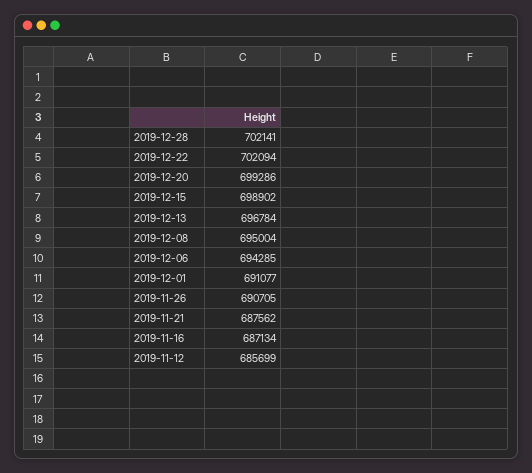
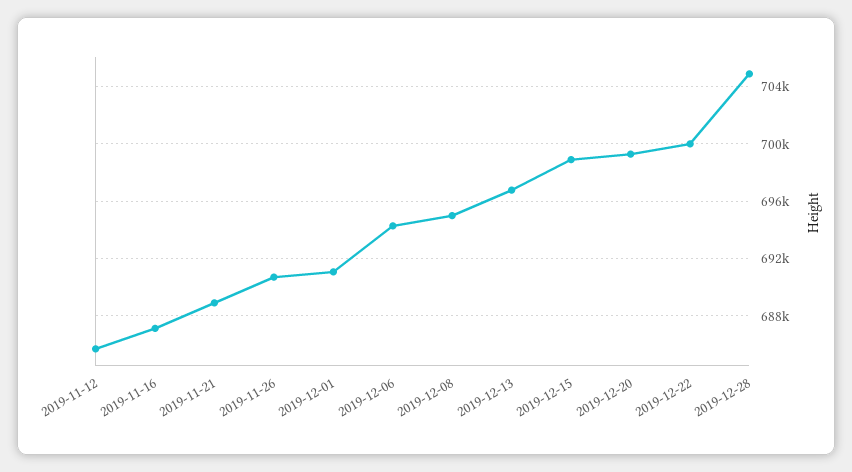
  {
-   "2019-12-28": 702141,
+   "2019-12-28": 705000,
-   "2019-12-22": 702094,
+   "2019-12-22": 700000,
    "2019-12-20": 699286,
    "2019-12-15": 698902,
    "2019-12-13": 696784,
    "2019-12-08": 695004,
    "2019-12-06": 694285,
    "2019-12-01": 691077,
    "2019-11-26": 690705,
-   "2019-11-21": 687562,
+   "2019-11-21": 689000,
    "2019-11-16": 687134,
    "2019-11-12": 685699
  }

